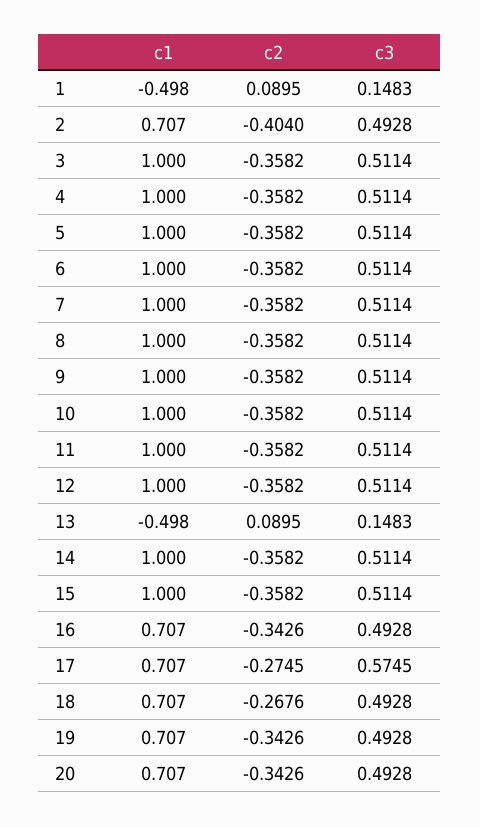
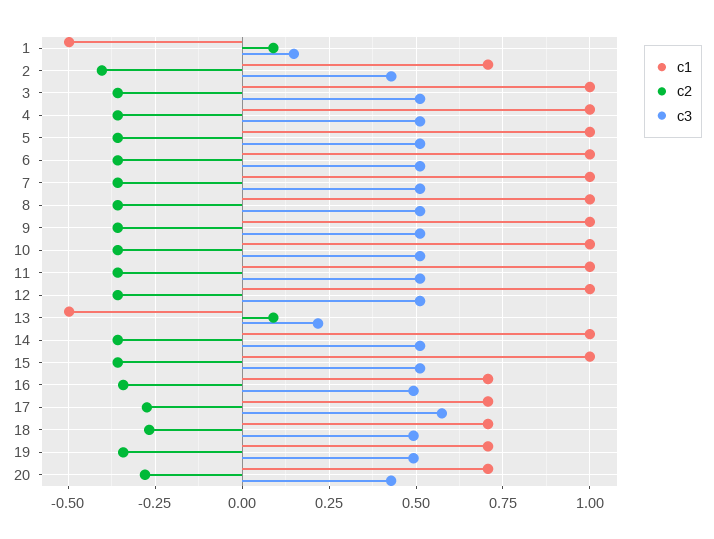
  {
    "c1": {
      "1": -0.498,
      "2": 0.707,
      "3": 1,
      "4": 1,
      "5": 1,
      "6": 1,
      "7": 1,
      "8": 1,
      "9": 1,
      "10": 1,
      "11": 1,
      "12": 1,
      "13": -0.498,
      "14": 1,
      "15": 1,
      "16": 0.707,
      "17": 0.707,
      "18": 0.707,
      "19": 0.707,
      "20": 0.707
    },
    "c2": {
      "1": 0.0895,
      "2": -0.404,
      "3": -0.3582,
      "4": -0.3582,
      "5": -0.3582,
      "6": -0.3582,
      "7": -0.3582,
      "8": -0.3582,
      "9": -0.3582,
      "10": -0.3582,
      "11": -0.3582,
      "12": -0.3582,
      "13": 0.0895,
      "14": -0.3582,
      "15": -0.3582,
      "16": -0.3426,
      "17": -0.2745,
      "18": -0.2676,
      "19": -0.3426,
-     "20": -0.3426
+     "20": -0.275
    },
    "c3": {
      "1": 0.1483,
-     "2": 0.4928,
+     "2": 0.425,
      "3": 0.5114,
      "4": 0.5114,
      "5": 0.5114,
      "6": 0.5114,
      "7": 0.5114,
      "8": 0.5114,
      "9": 0.5114,
      "10": 0.5114,
      "11": 0.5114,
      "12": 0.5114,
-     "13": 0.1483,
+     "13": 0.225,
      "14": 0.5114,
      "15": 0.5114,
      "16": 0.4928,
      "17": 0.5745,
      "18": 0.4928,
      "19": 0.4928,
-     "20": 0.4928
+     "20": 0.425
    }
  }

